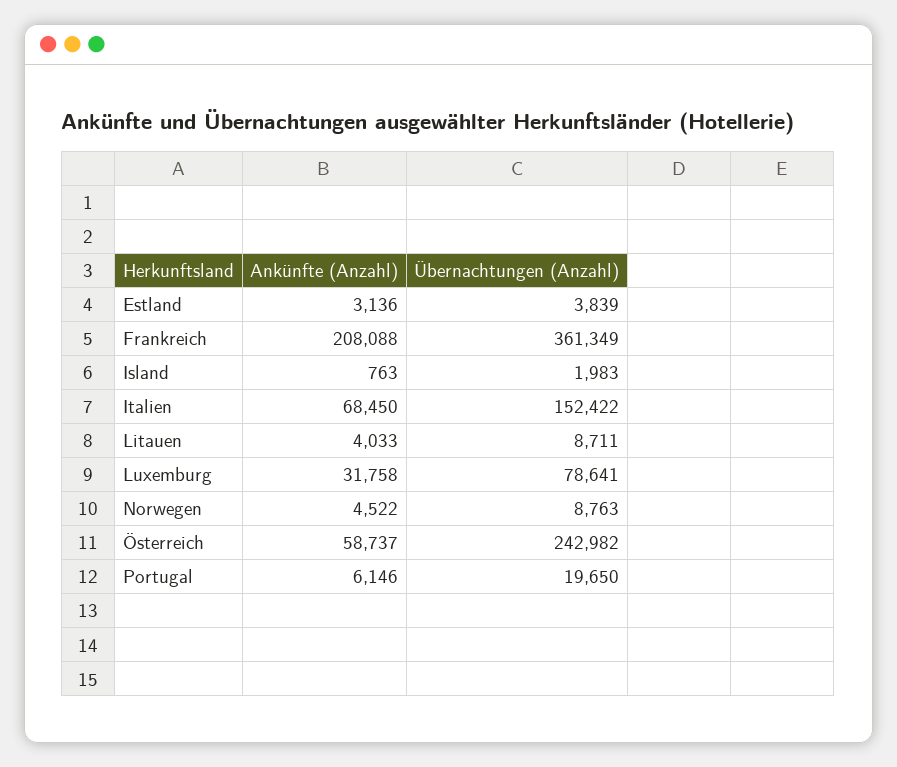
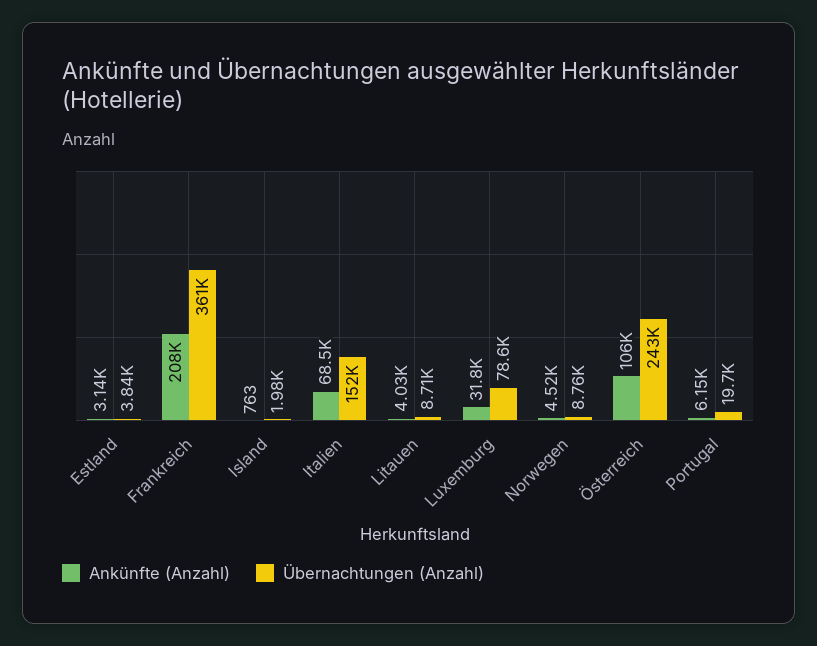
  {
    "Ankünfte (Anzahl)": {
      "Estland": 3136,
      "Frankreich": 208088,
      "Island": 763,
      "Italien": 68450,
      "Litauen": 4033,
      "Luxemburg": 31758,
      "Norwegen": 4522,
-     "Österreich": 58737,
+     "Österreich": 106000,
      "Portugal": 6146
    },
    "Übernachtungen (Anzahl)": {
      "Estland": 3839,
      "Frankreich": 361349,
      "Island": 1983,
      "Italien": 152422,
      "Litauen": 8711,
      "Luxemburg": 78641,
      "Norwegen": 8763,
      "Österreich": 242982,
      "Portugal": 19650
    }
  }

